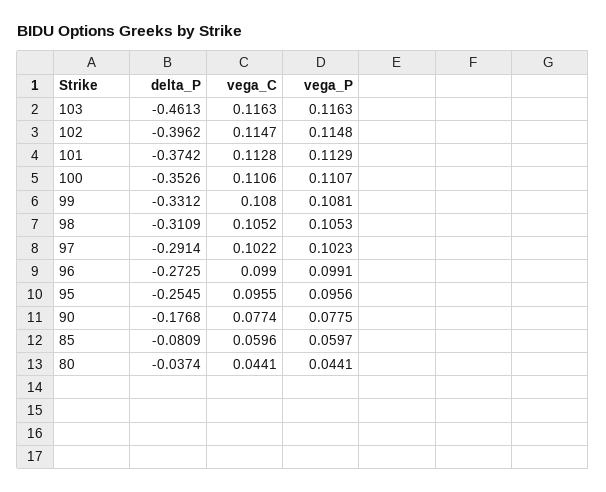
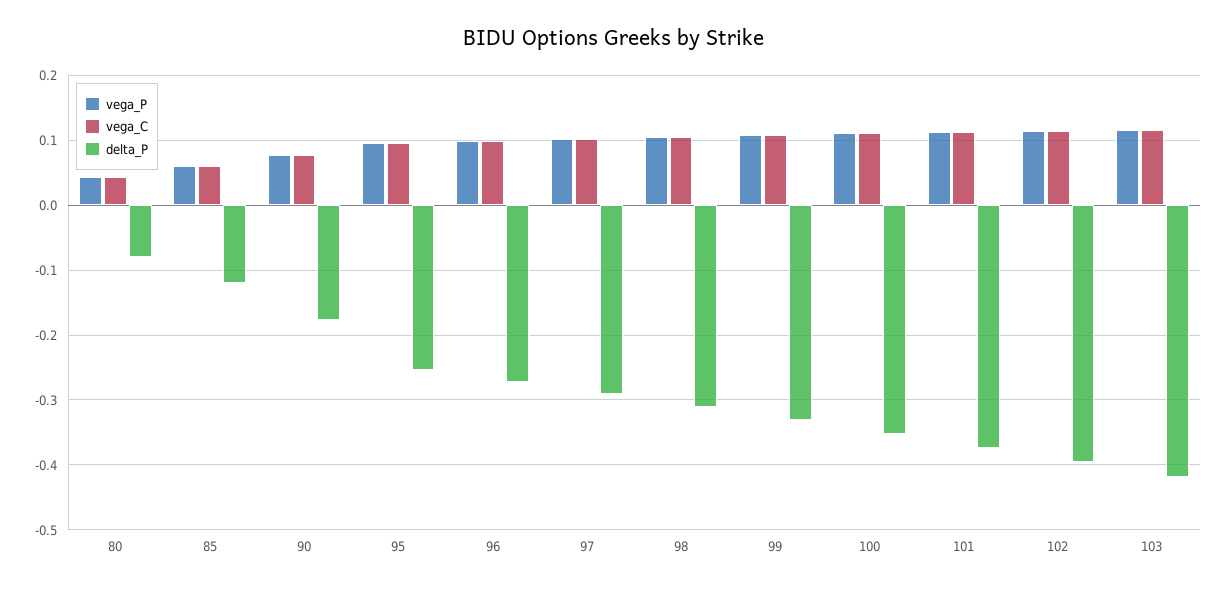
  {
    "delta_P": {
-     "103": -0.4613,
+     "103": -0.42,
      "102": -0.3962,
      "101": -0.3742,
      "100": -0.3526,
      "99": -0.3312,
      "98": -0.3109,
      "97": -0.2914,
      "96": -0.2725,
      "95": -0.2545,
      "90": -0.1768,
-     "85": -0.0809,
+     "85": -0.12,
-     "80": -0.0374
+     "80": -0.08
    },
    "vega_C": {
      "103": 0.1163,
      "102": 0.1147,
      "101": 0.1128,
      "100": 0.1106,
      "99": 0.108,
      "98": 0.1052,
      "97": 0.1022,
      "96": 0.099,
      "95": 0.0955,
      "90": 0.0774,
      "85": 0.0596,
      "80": 0.0441
    },
    "vega_P": {
      "103": 0.1163,
      "102": 0.1148,
      "101": 0.1129,
      "100": 0.1107,
      "99": 0.1081,
      "98": 0.1053,
      "97": 0.1023,
      "96": 0.0991,
      "95": 0.0956,
      "90": 0.0775,
      "85": 0.0597,
      "80": 0.0441
    }
  }

